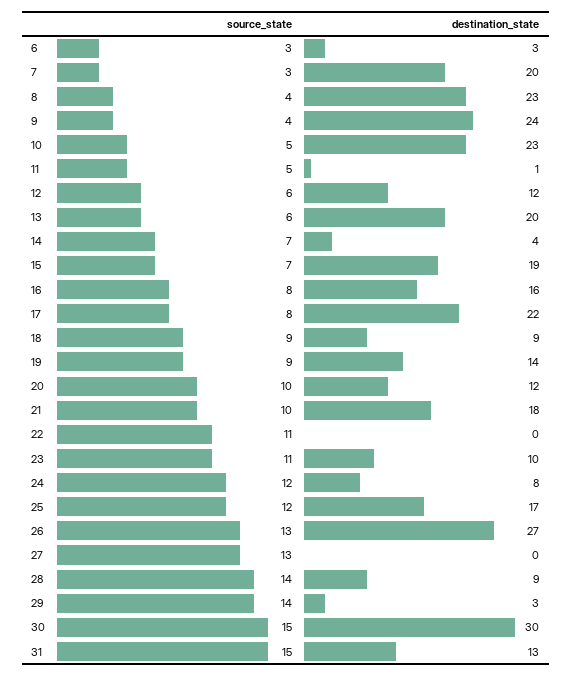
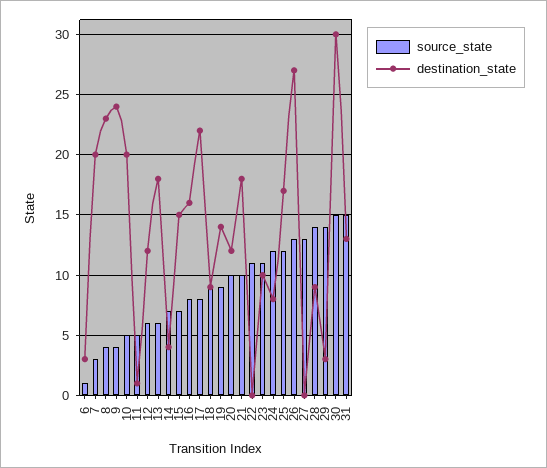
  {
    "source_state": {
-     "6": 3,
+     "6": 1,
      "7": 3,
      "8": 4,
      "9": 4,
      "10": 5,
      "11": 5,
      "12": 6,
      "13": 6,
      "14": 7,
      "15": 7,
      "16": 8,
      "17": 8,
      "18": 9,
      "19": 9,
      "20": 10,
      "21": 10,
      "22": 11,
      "23": 11,
      "24": 12,
      "25": 12,
      "26": 13,
      "27": 13,
      "28": 14,
      "29": 14,
      "30": 15,
      "31": 15
    },
    "destination_state": {
      "6": 3,
      "7": 20,
      "8": 23,
      "9": 24,
-     "10": 23,
+     "10": 20,
      "11": 1,
      "12": 12,
-     "13": 20,
+     "13": 18,
      "14": 4,
-     "15": 19,
+     "15": 15,
      "16": 16,
      "17": 22,
      "18": 9,
      "19": 14,
      "20": 12,
      "21": 18,
      "22": 0,
      "23": 10,
      "24": 8,
      "25": 17,
      "26": 27,
      "27": 0,
      "28": 9,
      "29": 3,
      "30": 30,
      "31": 13
    }
  }

